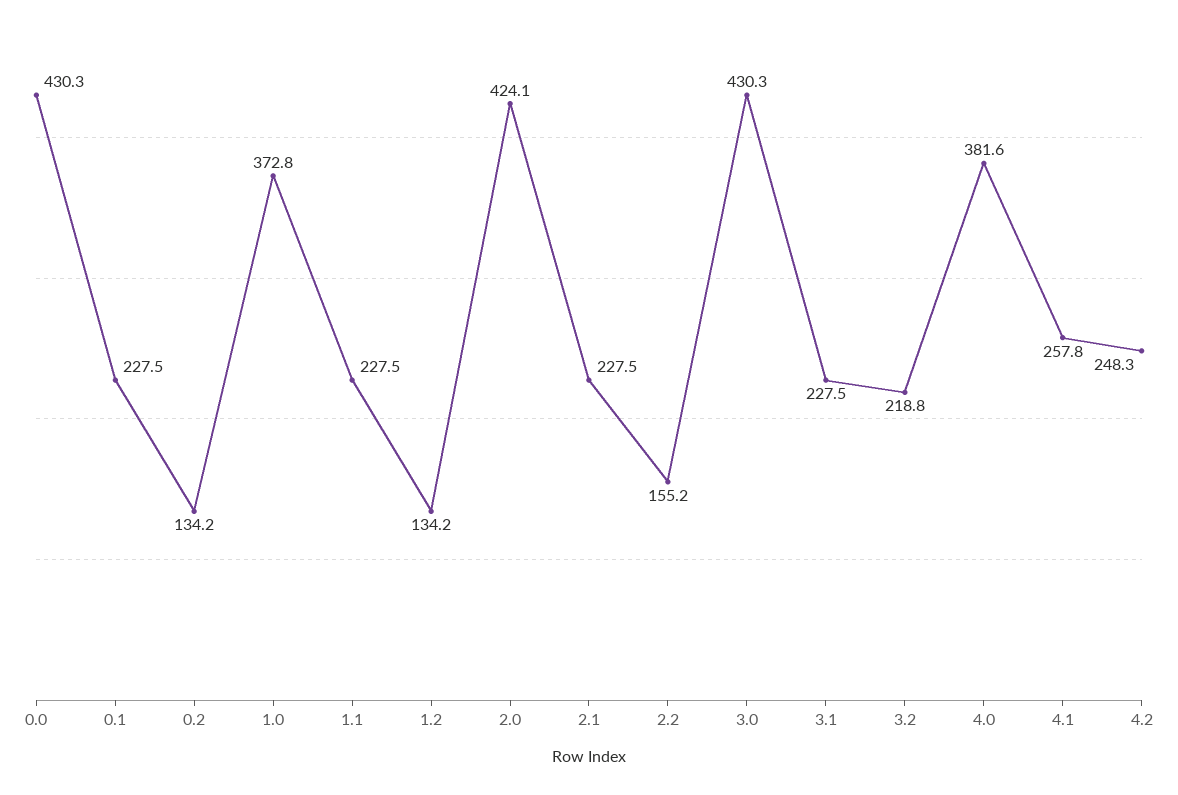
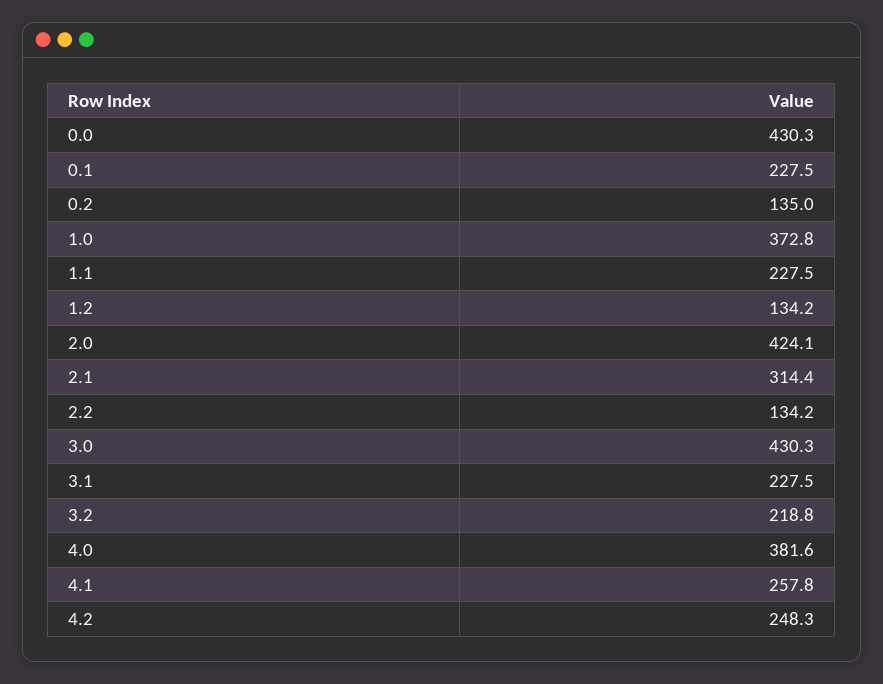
  {
    "0.0": 430.3,
    "0.1": 227.5,
-   "0.2": 134.2,
+   "0.2": 135,
    "1.0": 372.8,
    "1.1": 227.5,
    "1.2": 134.2,
    "2.0": 424.1,
-   "2.1": 227.5,
+   "2.1": 314.4,
-   "2.2": 155.2,
+   "2.2": 134.2,
    "3.0": 430.3,
    "3.1": 227.5,
    "3.2": 218.8,
    "4.0": 381.6,
    "4.1": 257.8,
    "4.2": 248.3
  }

